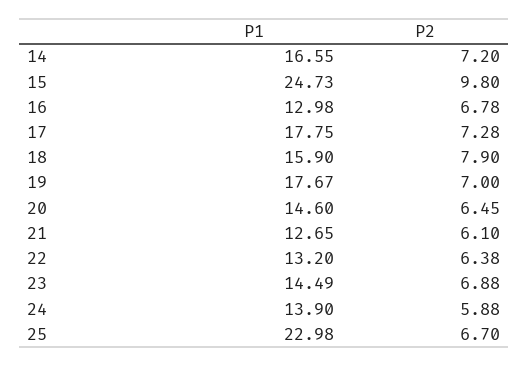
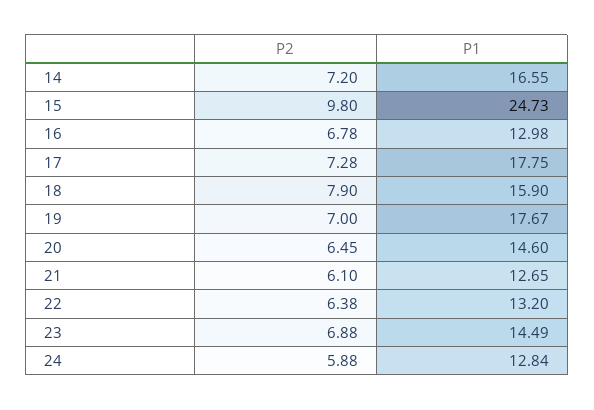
  {
    "P1": {
      "14": 16.55,
      "15": 24.73,
      "16": 12.98,
      "17": 17.75,
      "18": 15.9,
      "19": 17.67,
      "20": 14.6,
      "21": 12.65,
      "22": 13.2,
      "23": 14.49,
-     "24": 13.9,
+     "24": 12.84
-     "25": 22.98
    },
    "P2": {
      "14": 7.2,
      "15": 9.8,
      "16": 6.78,
      "17": 7.28,
      "18": 7.9,
      "19": 7,
      "20": 6.45,
      "21": 6.1,
      "22": 6.38,
      "23": 6.88,
-     "24": 5.88,
+     "24": 5.88
-     "25": 6.7
    }
  }

